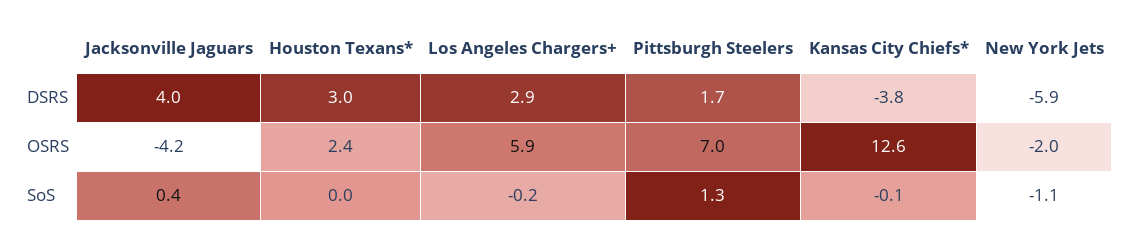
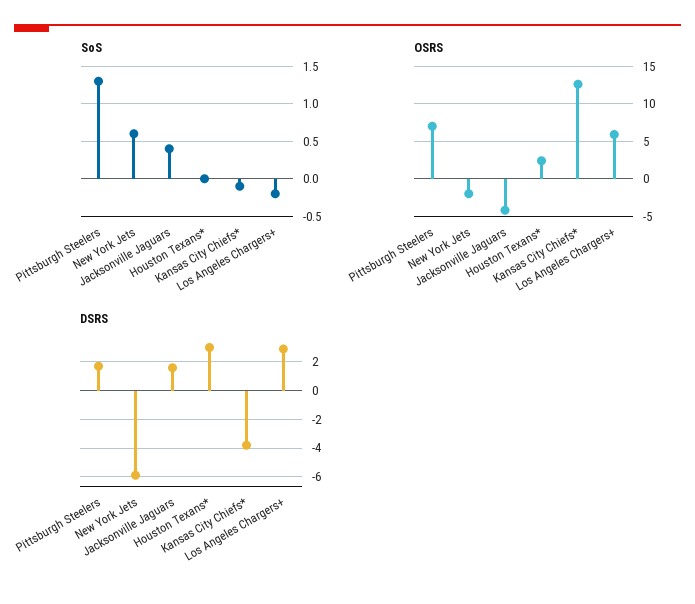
  {
    "DSRS": {
-     "Jacksonville Jaguars": 4,
+     "Jacksonville Jaguars": 1.5,
      "Houston Texans*": 3,
      "Los Angeles Chargers+": 2.9,
      "Pittsburgh Steelers": 1.7,
      "Kansas City Chiefs*": -3.8,
      "New York Jets": -5.9
    },
    "OSRS": {
      "Jacksonville Jaguars": -4.2,
      "Houston Texans*": 2.4,
      "Los Angeles Chargers+": 5.9,
      "Pittsburgh Steelers": 7,
      "Kansas City Chiefs*": 12.6,
      "New York Jets": -2
    },
    "SoS": {
      "Jacksonville Jaguars": 0.4,
      "Houston Texans*": 0,
      "Los Angeles Chargers+": -0.2,
      "Pittsburgh Steelers": 1.3,
      "Kansas City Chiefs*": -0.1,
-     "New York Jets": -1.1
+     "New York Jets": 0.6
    }
  }

